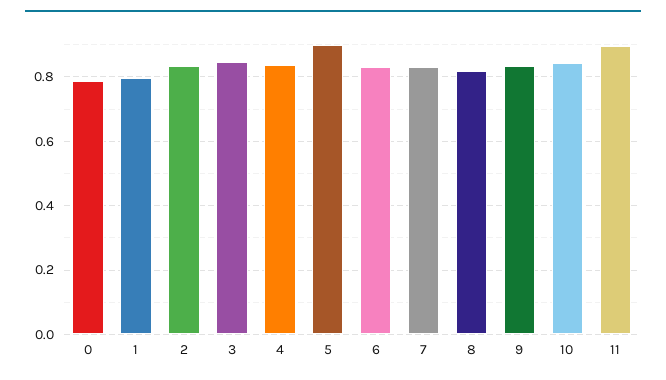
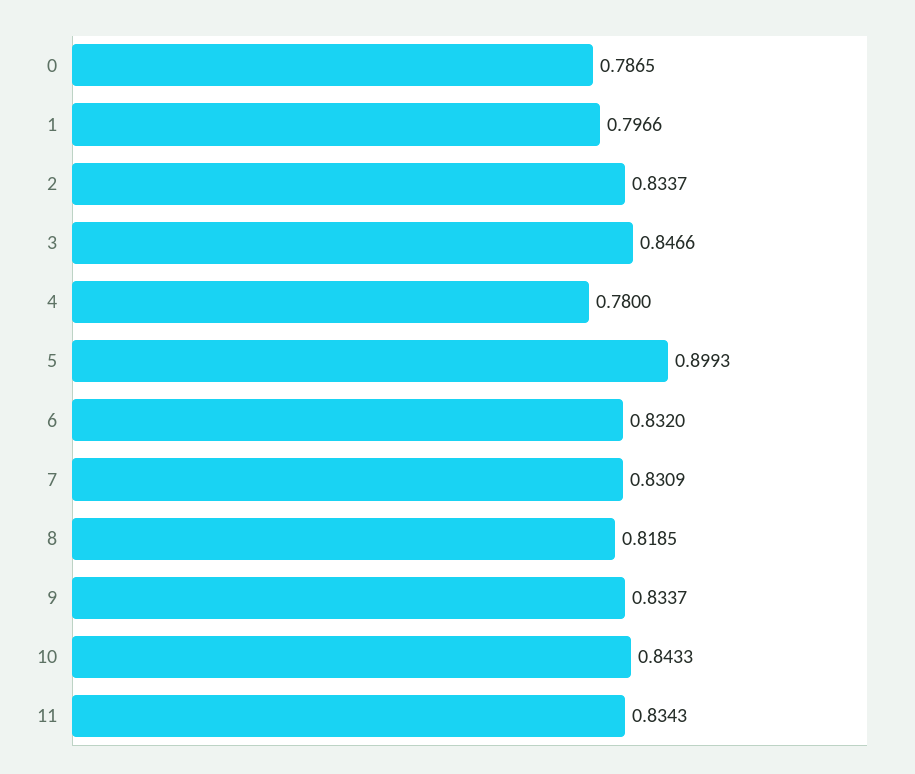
  {
    "0": 0.7865,
    "1": 0.7966,
    "2": 0.8337,
    "3": 0.8466,
-   "4": 0.84,
+   "4": 0.78,
    "5": 0.8993,
    "6": 0.832,
    "7": 0.8309,
    "8": 0.8185,
    "9": 0.8337,
    "10": 0.8433,
-   "11": 0.9
+   "11": 0.8343
  }

